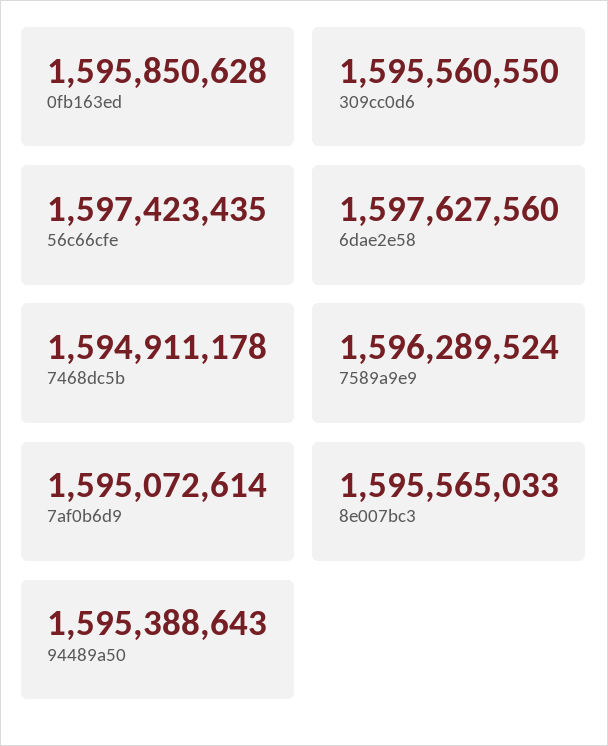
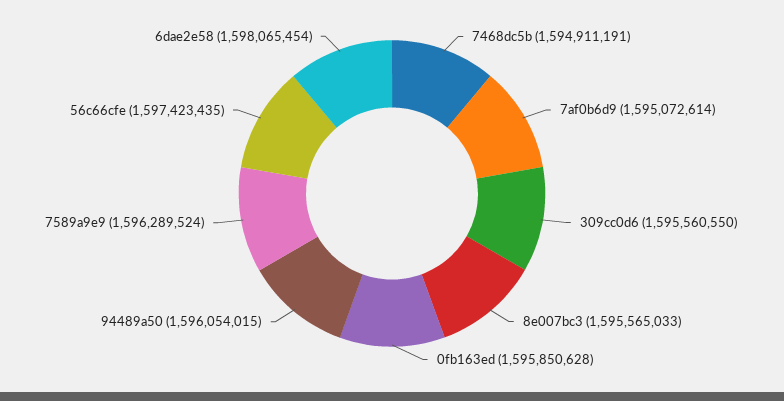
  {
    "0fb163ed": 1595850628,
    "309cc0d6": 1595560550,
    "56c66cfe": 1597423435,
-   "6dae2e58": 1597627560,
+   "6dae2e58": 1598065454,
-   "7468dc5b": 1594911178,
+   "7468dc5b": 1594911191,
    "7589a9e9": 1596289524,
    "7af0b6d9": 1595072614,
    "8e007bc3": 1595565033,
-   "94489a50": 1595388643
+   "94489a50": 1596054015
  }

